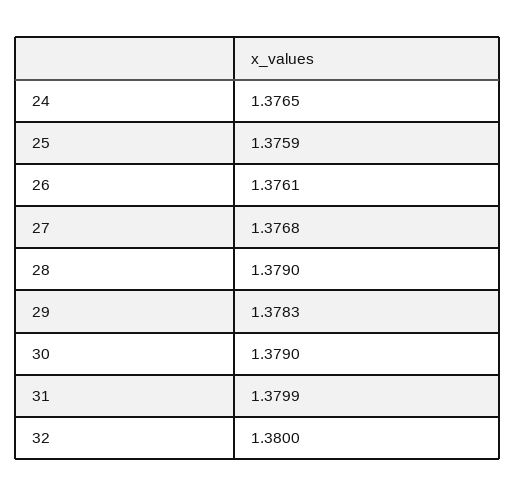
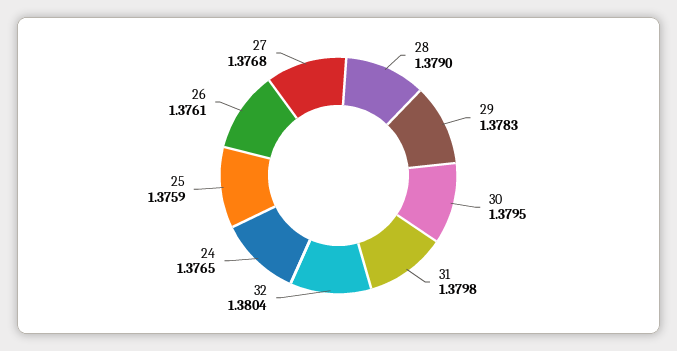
  {
    "24": 1.3765,
    "25": 1.3759,
    "26": 1.3761,
    "27": 1.3768,
    "28": 1.379,
    "29": 1.3783,
-   "30": 1.379,
+   "30": 1.3795,
-   "31": 1.3799,
+   "31": 1.3798,
-   "32": 1.38
+   "32": 1.3804
  }

